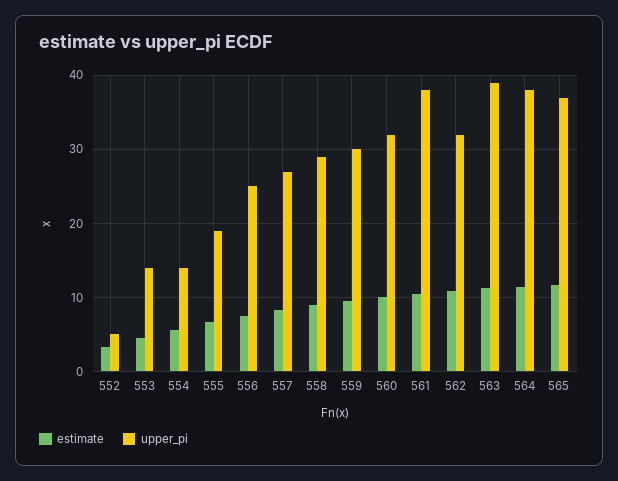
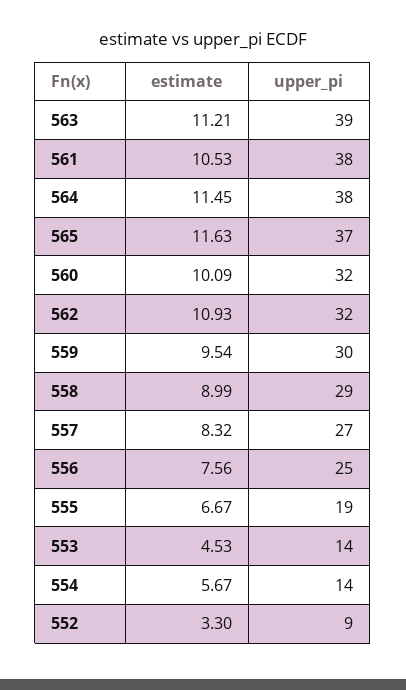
  {
    "estimate": {
      "552": 3.3,
      "553": 4.53,
      "554": 5.67,
      "555": 6.67,
      "556": 7.56,
      "557": 8.32,
      "558": 8.99,
      "559": 9.54,
      "560": 10.09,
      "561": 10.53,
      "562": 10.93,
      "563": 11.21,
      "564": 11.45,
      "565": 11.63
    },
    "upper_pi": {
-     "552": 5,
+     "552": 9,
      "553": 14,
      "554": 14,
      "555": 19,
      "556": 25,
      "557": 27,
      "558": 29,
      "559": 30,
      "560": 32,
      "561": 38,
      "562": 32,
      "563": 39,
      "564": 38,
      "565": 37
    }
  }

